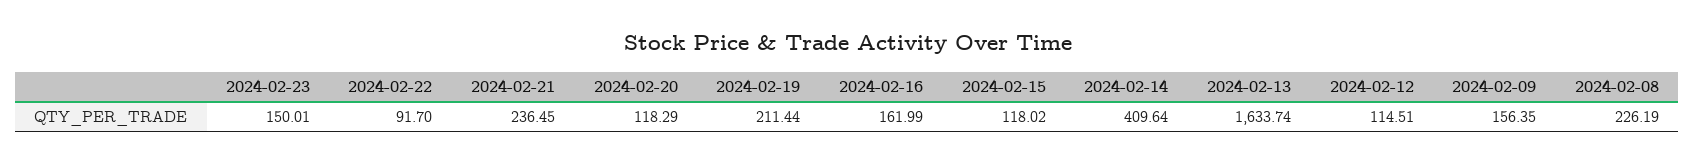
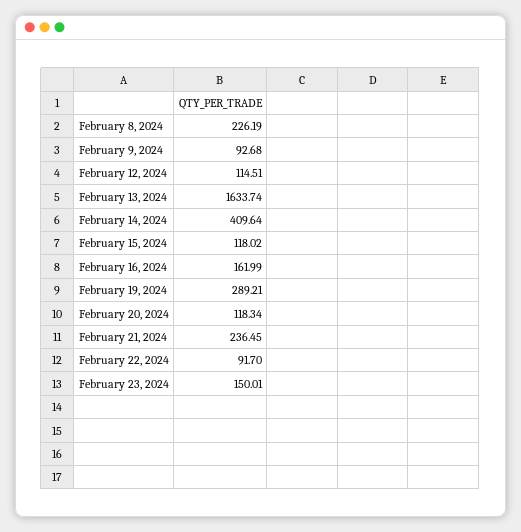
  {
    "2024-02-23": 150.01,
    "2024-02-22": 91.7,
    "2024-02-21": 236.45,
-   "2024-02-20": 118.29,
+   "2024-02-20": 118.34,
-   "2024-02-19": 211.44,
+   "2024-02-19": 289.21,
    "2024-02-16": 161.99,
    "2024-02-15": 118.02,
    "2024-02-14": 409.64,
    "2024-02-13": 1633.74,
    "2024-02-12": 114.51,
-   "2024-02-09": 156.35,
+   "2024-02-09": 92.68,
    "2024-02-08": 226.19
  }

